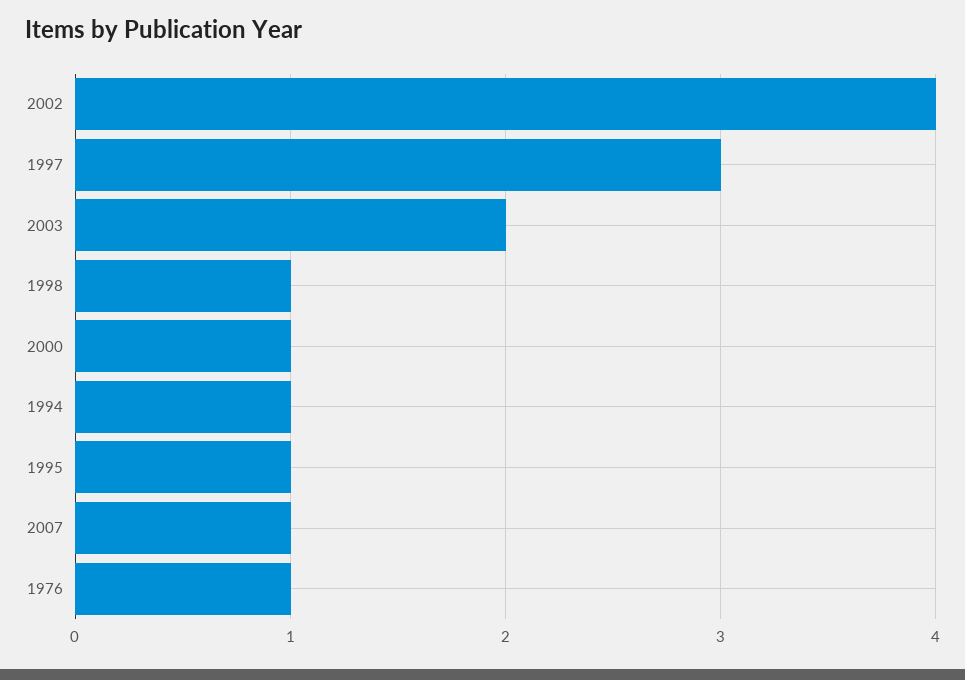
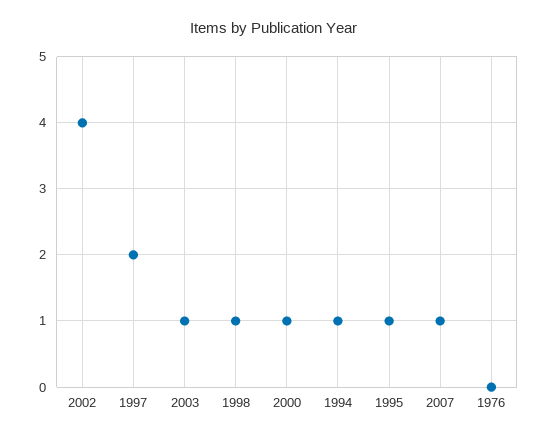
  {
    "2002": 4,
-   "1997": 3,
+   "1997": 2,
-   "2003": 2,
+   "2003": 1,
    "1998": 1,
    "2000": 1,
    "1994": 1,
    "1995": 1,
    "2007": 1,
-   "1976": 1
+   "1976": 0
  }

